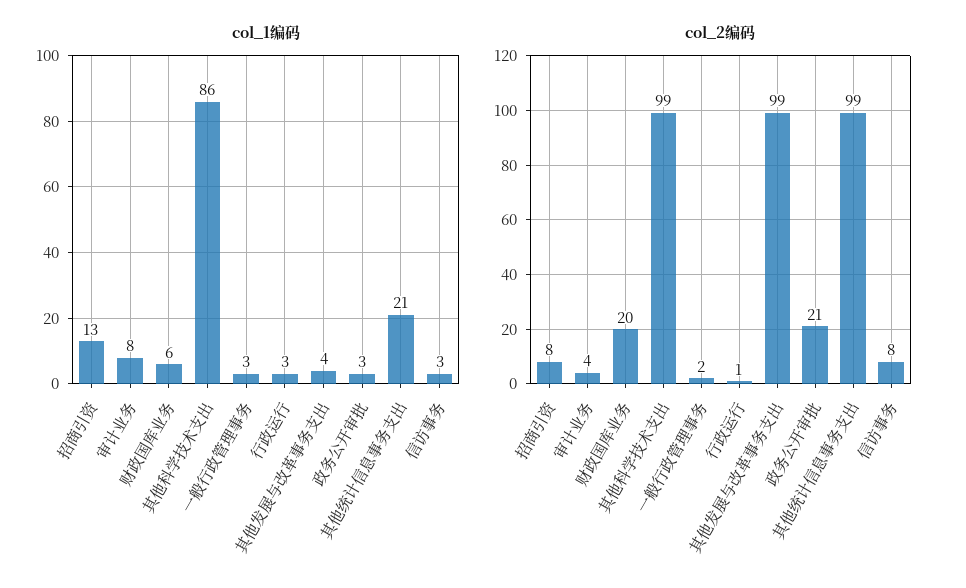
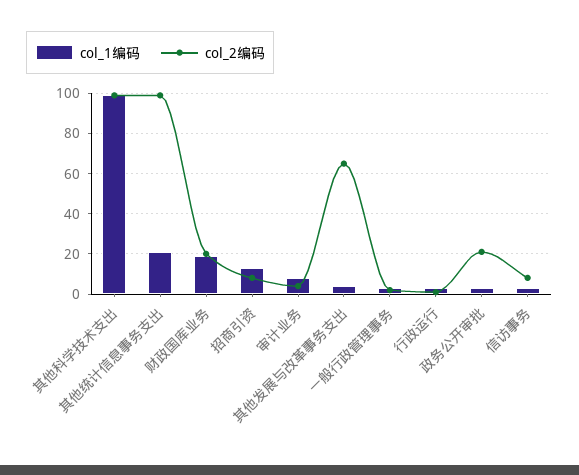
  {
    "col_1编码": {
      "招商引资": 13,
      "审计业务": 8,
-     "财政国库业务": 6,
+     "财政国库业务": 20,
-     "其他科学技术支出": 86,
+     "其他科学技术支出": 100,
      "一般行政管理事务": 3,
      "行政运行": 3,
      "其他发展与改革事务支出": 4,
      "政务公开审批": 3,
      "其他统计信息事务支出": 21,
      "信访事务": 3
    },
    "col_2编码": {
      "招商引资": 8,
      "审计业务": 4,
      "财政国库业务": 20,
      "其他科学技术支出": 99,
      "一般行政管理事务": 2,
      "行政运行": 1,
-     "其他发展与改革事务支出": 99,
+     "其他发展与改革事务支出": 65,
      "政务公开审批": 21,
      "其他统计信息事务支出": 99,
      "信访事务": 8
    }
  }

